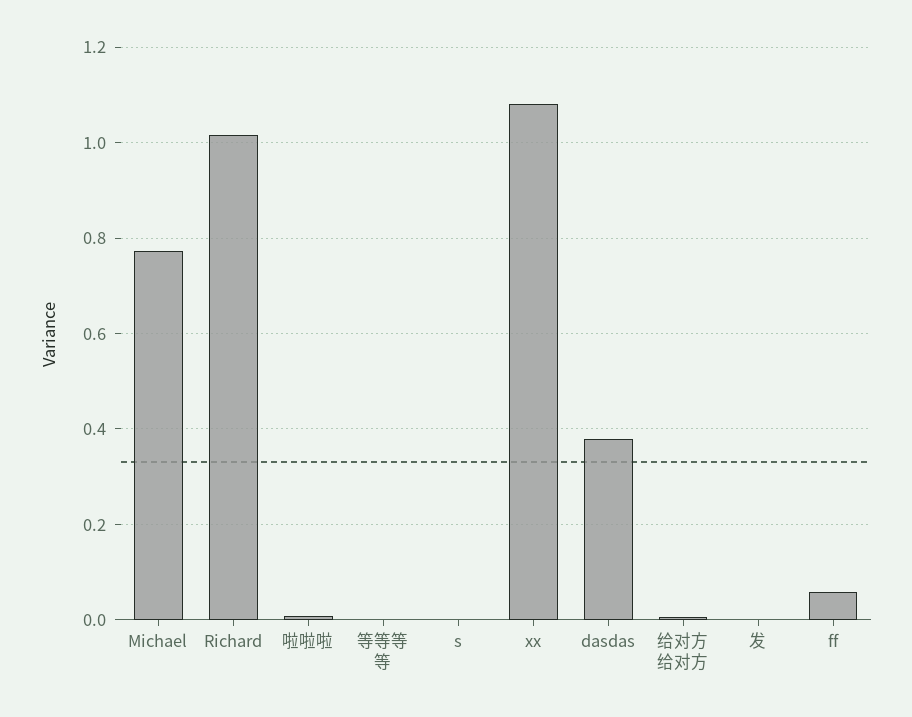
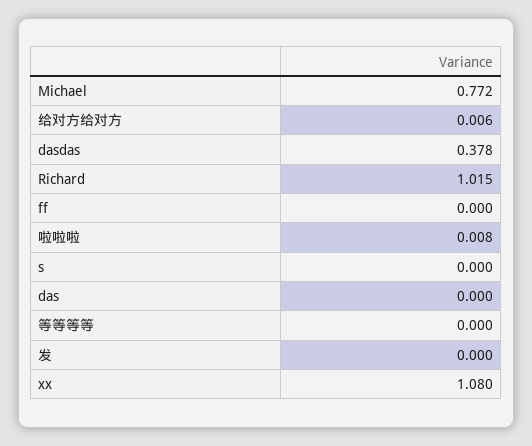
  {
    "Michael": 0.772,
    "Richard": 1.015,
    "啦啦啦": 0.008,
    "等等等等": 0,
    "s": 0,
    "xx": 1.08,
    "dasdas": 0.378,
    "给对方给对方": 0.006,
    "发": 0,
-   "ff": 0.06
+   "ff": 0,
+   "das": 0
  }

